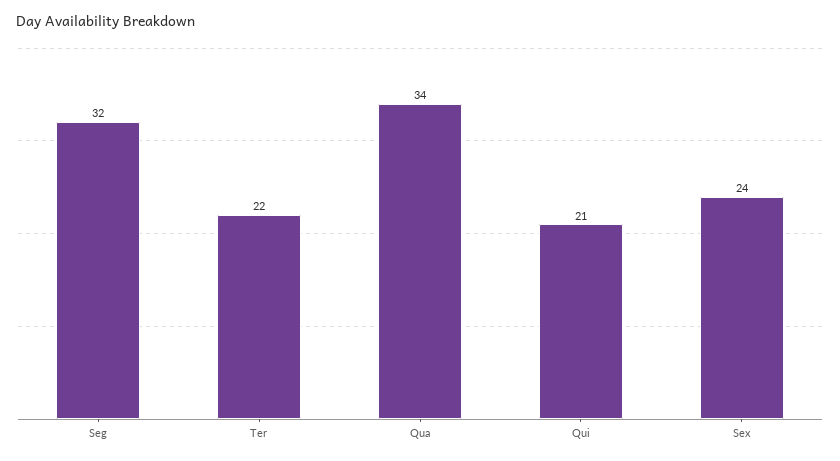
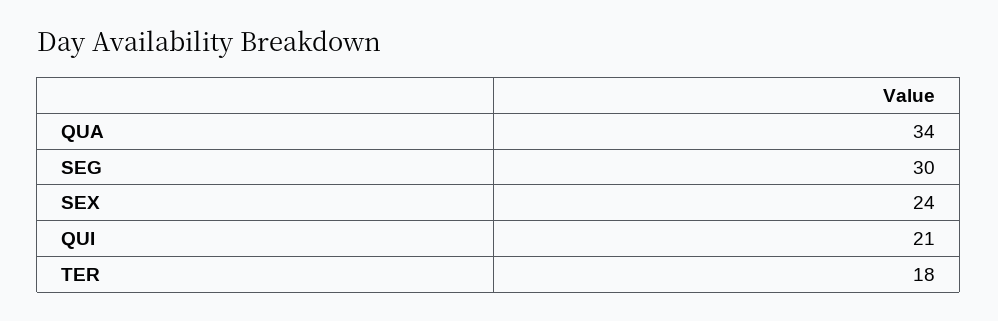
  {
-   "Seg": 32,
+   "Seg": 30,
-   "Ter": 22,
+   "Ter": 18,
    "Qua": 34,
    "Qui": 21,
    "Sex": 24
  }

